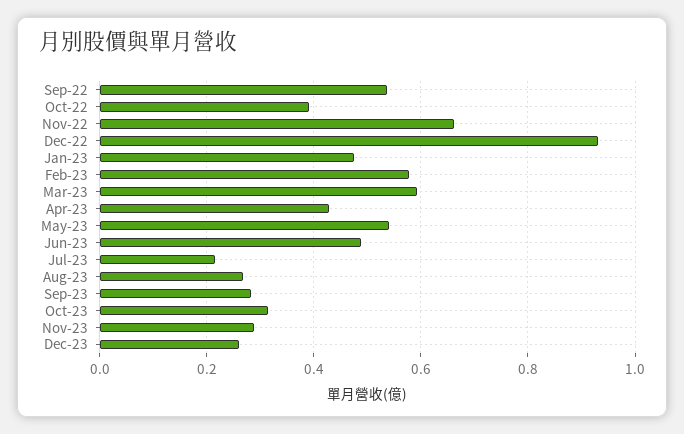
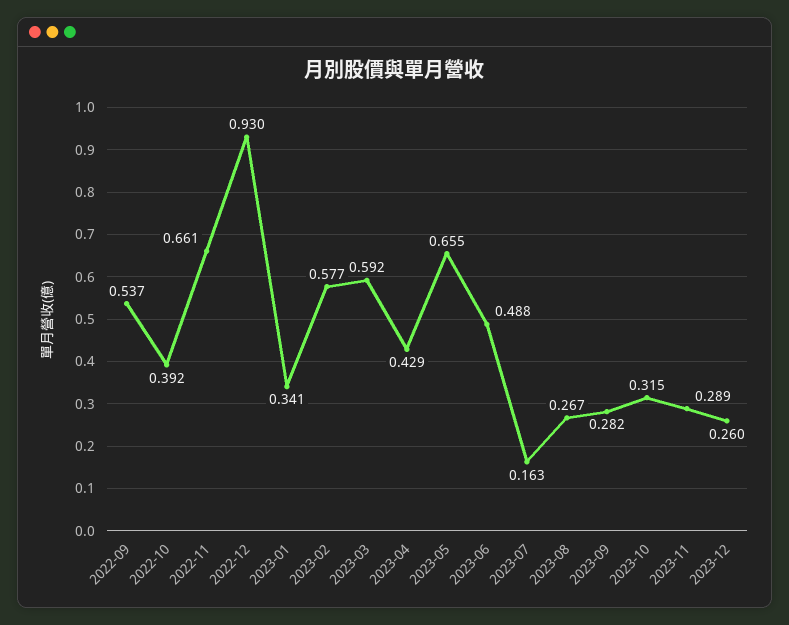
  {
    "Sep-22": 0.537,
    "Oct-22": 0.392,
    "Nov-22": 0.661,
    "Dec-22": 0.93,
-   "Jan-23": 0.48,
+   "Jan-23": 0.341,
    "Feb-23": 0.577,
    "Mar-23": 0.592,
    "Apr-23": 0.429,
-   "May-23": 0.54,
+   "May-23": 0.655,
    "Jun-23": 0.488,
-   "Jul-23": 0.22,
+   "Jul-23": 0.163,
    "Aug-23": 0.267,
    "Sep-23": 0.282,
    "Oct-23": 0.315,
    "Nov-23": 0.289,
    "Dec-23": 0.26
  }

